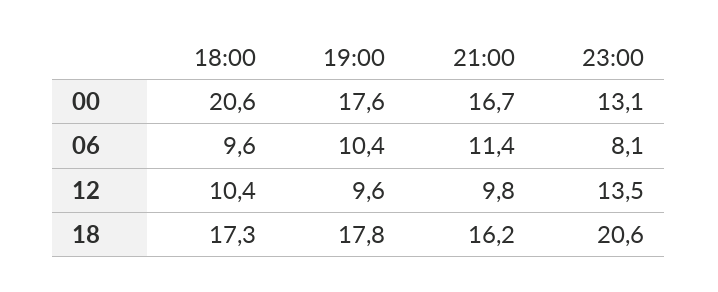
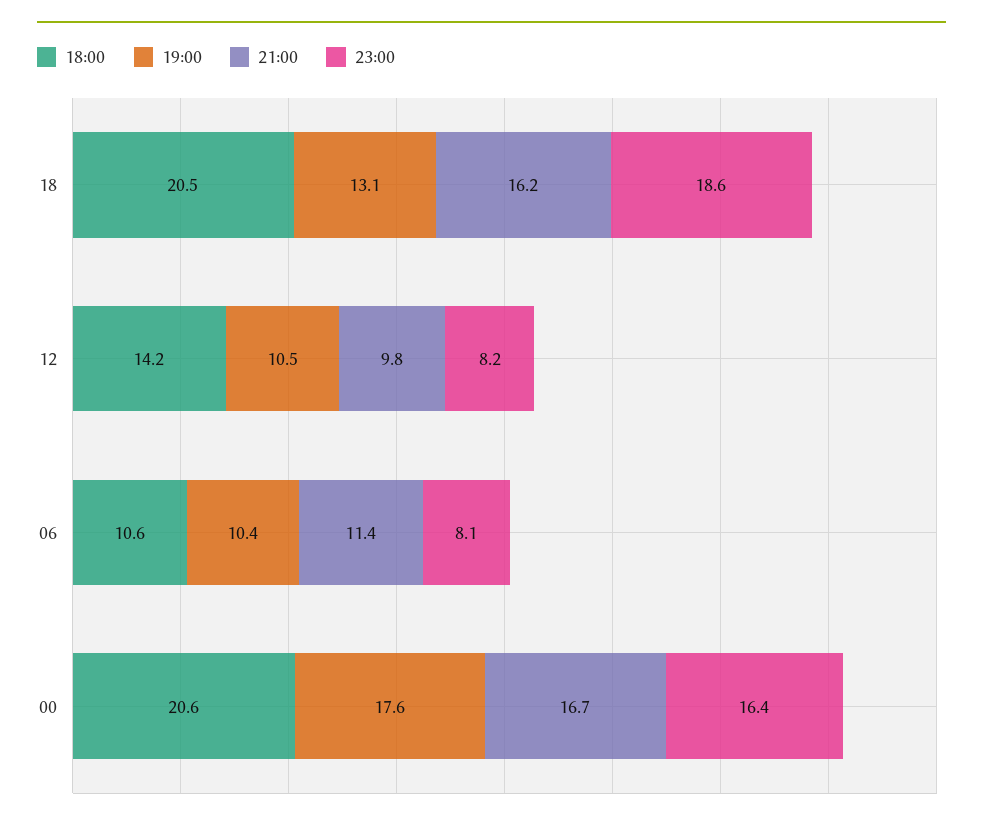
  {
    "18:00": {
      "00": 20.6,
-     "06": 9.6,
+     "06": 10.6,
-     "12": 10.4,
+     "12": 14.2,
-     "18": 17.3
+     "18": 20.5
    },
    "19:00": {
      "00": 17.6,
      "06": 10.4,
-     "12": 9.6,
+     "12": 10.5,
-     "18": 17.8
+     "18": 13.1
    },
    "21:00": {
      "00": 16.7,
      "06": 11.4,
      "12": 9.8,
      "18": 16.2
    },
    "23:00": {
-     "00": 13.1,
+     "00": 16.4,
      "06": 8.1,
-     "12": 13.5,
+     "12": 8.2,
-     "18": 20.6
+     "18": 18.6
    }
  }

